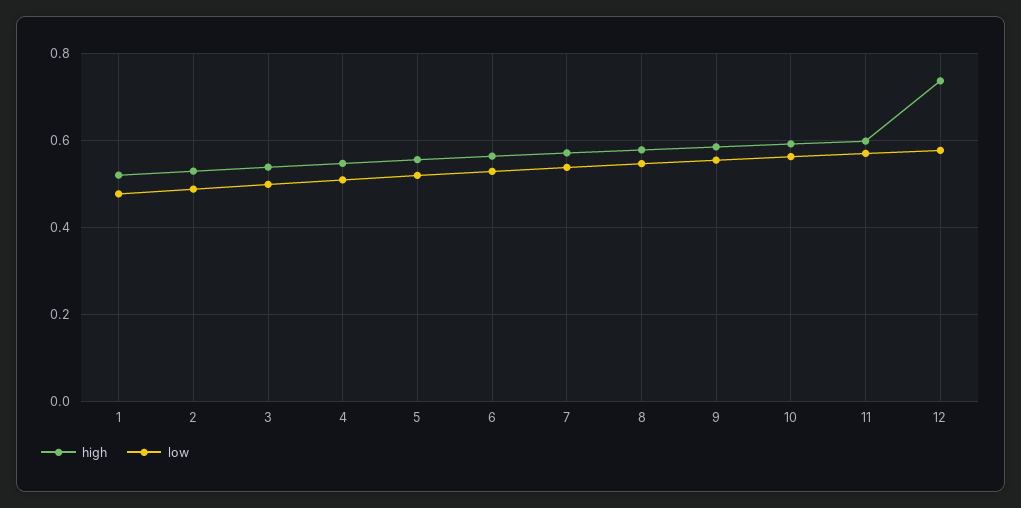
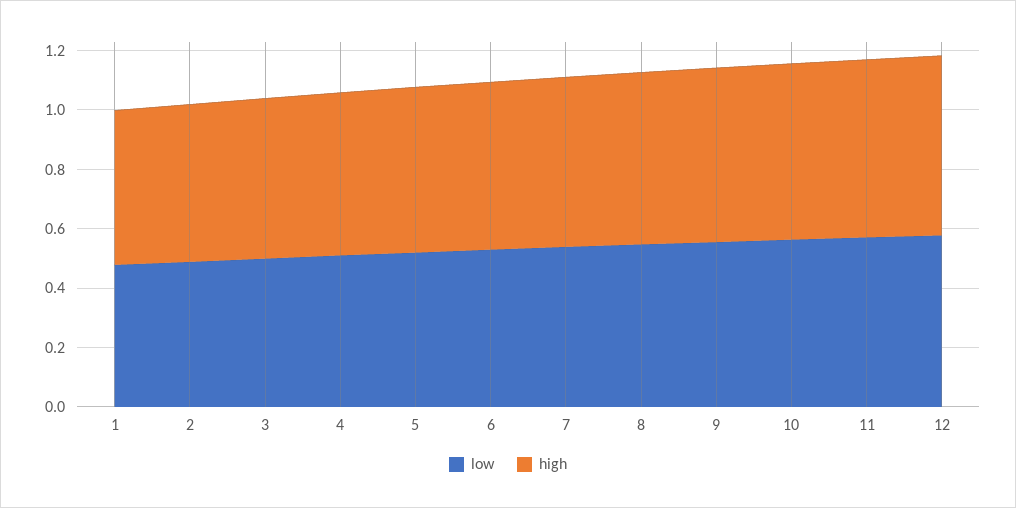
  {
    "high": {
      "1": 0.52,
      "2": 0.54,
      "3": 0.54,
      "4": 0.54,
      "5": 0.56,
      "6": 0.56,
      "7": 0.58,
      "8": 0.58,
      "9": 0.58,
      "10": 0.6,
      "11": 0.6,
-     "12": 0.74
+     "12": 0.6
    },
    "low": {
      "1": 0.48,
      "2": 0.48,
      "3": 0.5,
      "4": 0.52,
      "5": 0.52,
      "6": 0.52,
      "7": 0.54,
      "8": 0.54,
      "9": 0.56,
      "10": 0.56,
      "11": 0.58,
      "12": 0.58
    }
  }

